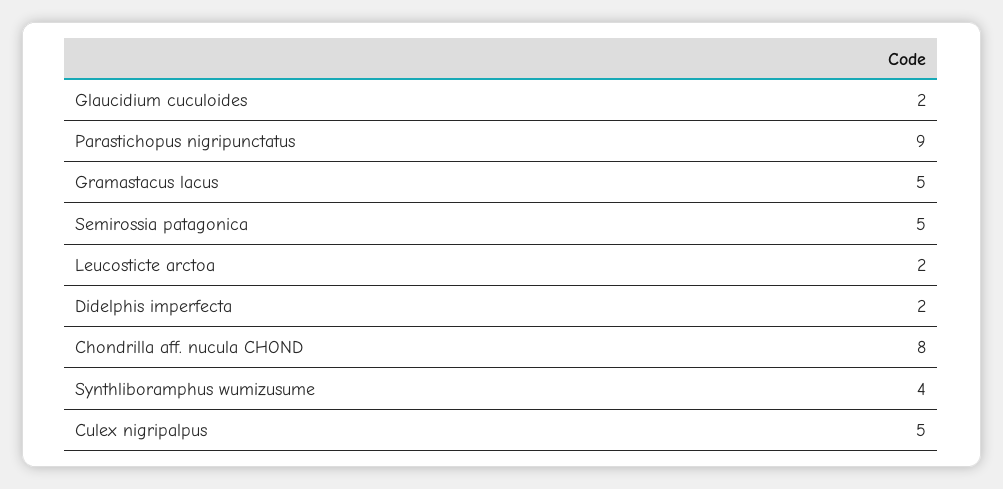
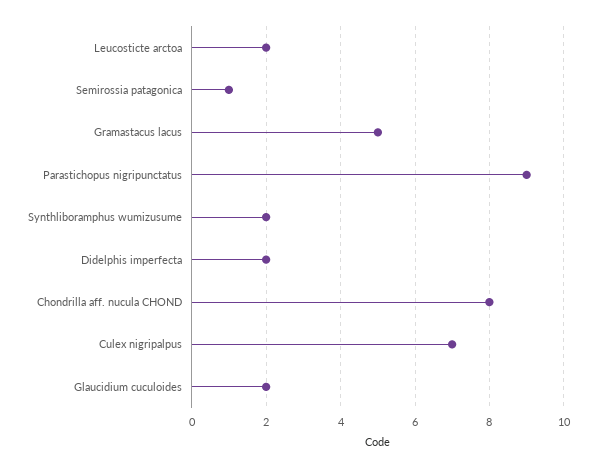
  {
    "Glaucidium cuculoides": 2,
    "Parastichopus nigripunctatus": 9,
    "Gramastacus lacus": 5,
-   "Semirossia patagonica": 5,
+   "Semirossia patagonica": 1,
    "Leucosticte arctoa": 2,
    "Didelphis imperfecta": 2,
    "Chondrilla aff. nucula CHOND": 8,
-   "Synthliboramphus wumizusume": 4,
+   "Synthliboramphus wumizusume": 2,
-   "Culex nigripalpus": 5
+   "Culex nigripalpus": 7
  }

